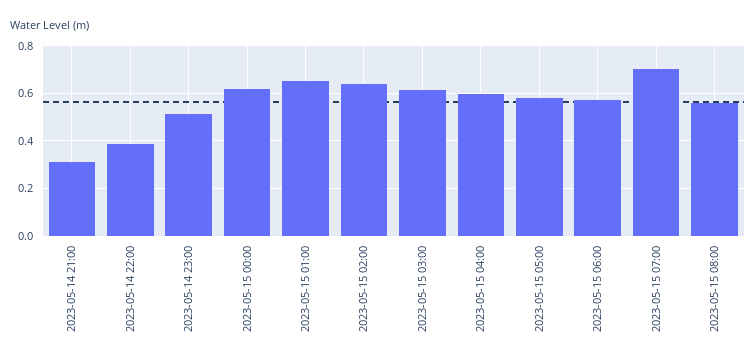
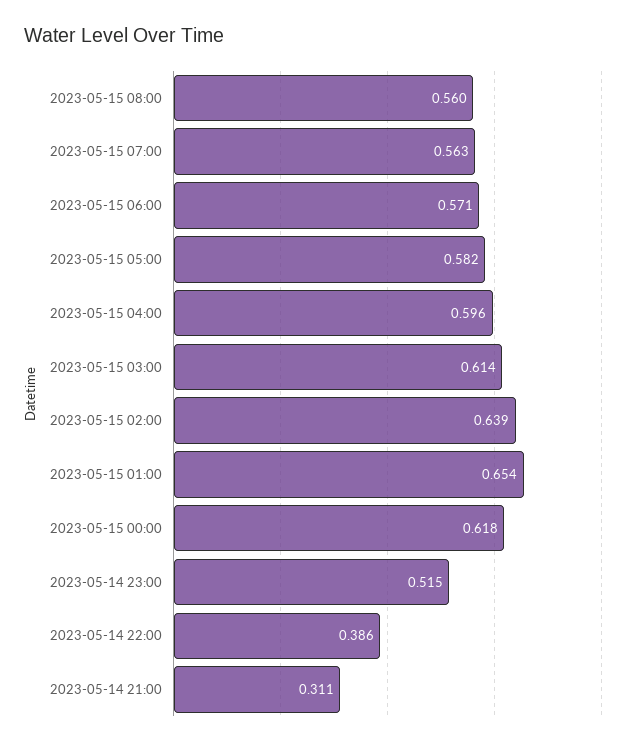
  {
    "2023-05-14 21:00": 0.311,
    "2023-05-14 22:00": 0.386,
    "2023-05-14 23:00": 0.515,
    "2023-05-15 00:00": 0.618,
    "2023-05-15 01:00": 0.654,
    "2023-05-15 02:00": 0.639,
    "2023-05-15 03:00": 0.614,
    "2023-05-15 04:00": 0.596,
    "2023-05-15 05:00": 0.582,
    "2023-05-15 06:00": 0.571,
-   "2023-05-15 07:00": 0.7,
+   "2023-05-15 07:00": 0.563,
    "2023-05-15 08:00": 0.56
  }

